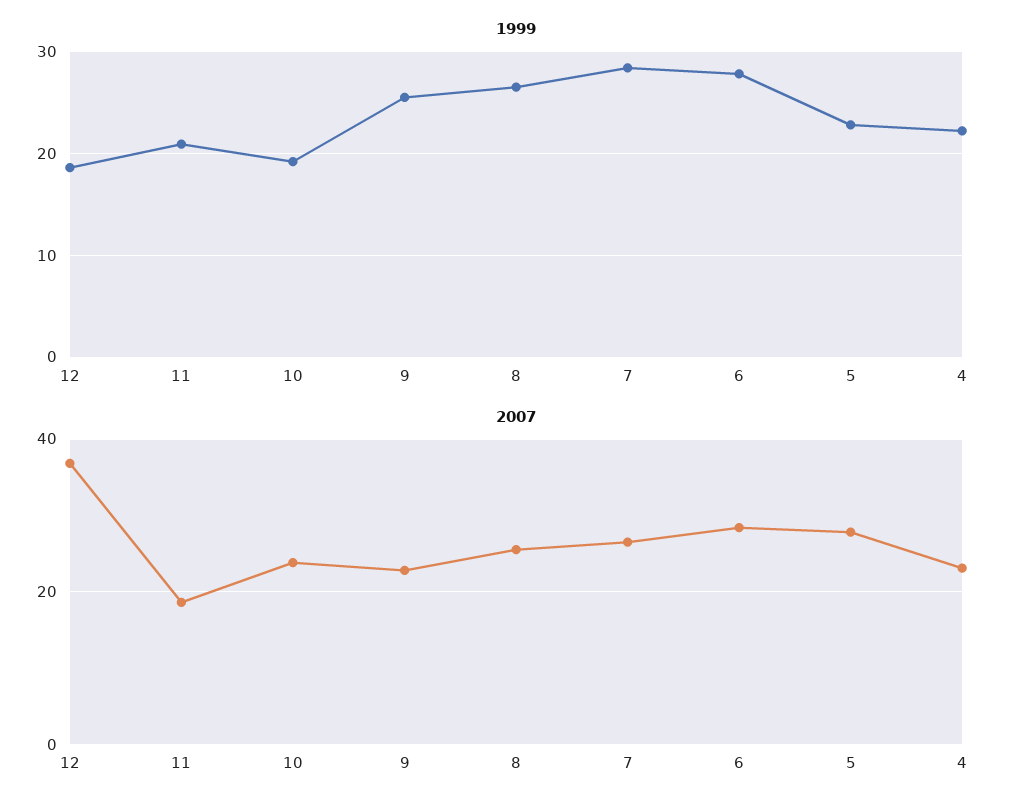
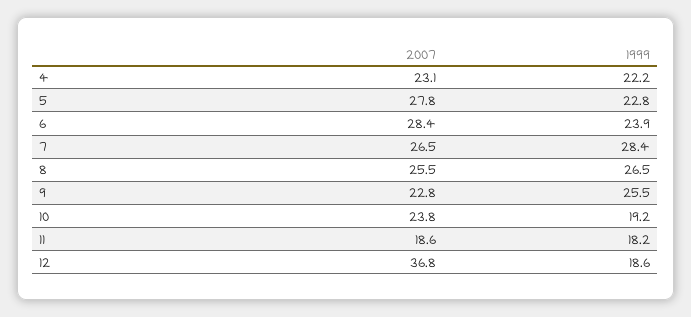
  {
    "1999": {
      "12": 18.6,
-     "11": 21,
+     "11": 18.2,
      "10": 19.2,
      "9": 25.5,
      "8": 26.5,
      "7": 28.4,
-     "6": 28,
+     "6": 23.9,
      "5": 22.8,
      "4": 22.2
    },
    "2007": {
      "12": 36.8,
      "11": 18.6,
      "10": 23.8,
      "9": 22.8,
      "8": 25.5,
      "7": 26.5,
      "6": 28.4,
      "5": 27.8,
      "4": 23.1
    }
  }

